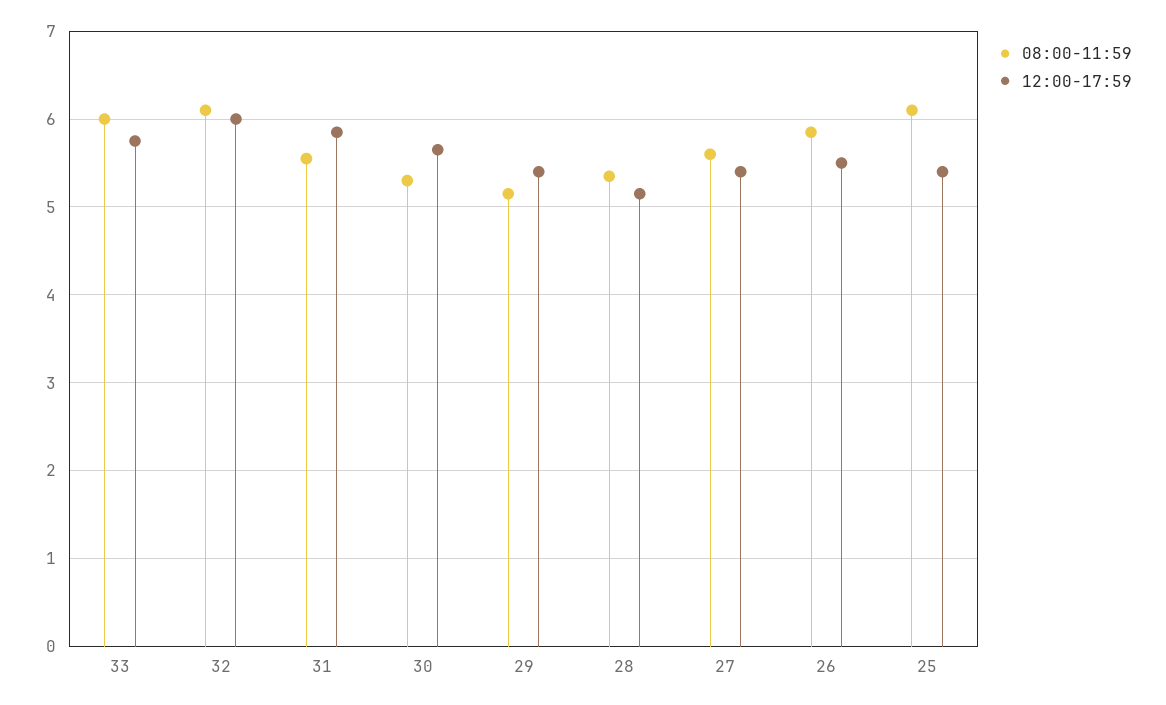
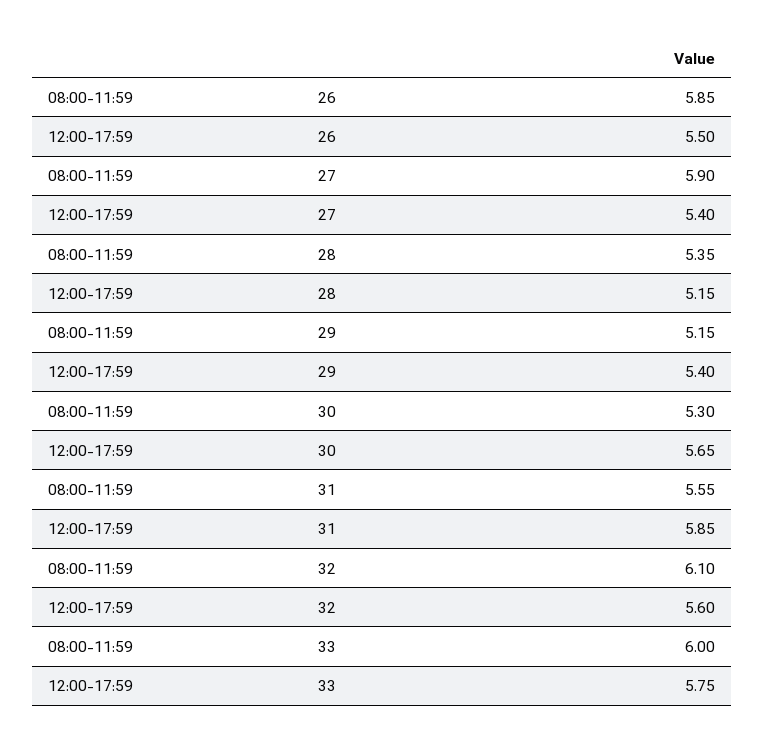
  {
    "08:00-11:59": {
      "33": 6,
      "32": 6.1,
      "31": 5.55,
      "30": 5.3,
      "29": 5.15,
      "28": 5.35,
-     "27": 5.6,
+     "27": 5.9,
-     "26": 5.85,
+     "26": 5.85
-     "25": 6.1
    },
    "12:00-17:59": {
      "33": 5.75,
-     "32": 6,
+     "32": 5.6,
      "31": 5.85,
      "30": 5.65,
      "29": 5.4,
      "28": 5.15,
      "27": 5.4,
-     "26": 5.5,
+     "26": 5.5
-     "25": 5.4
    }
  }

